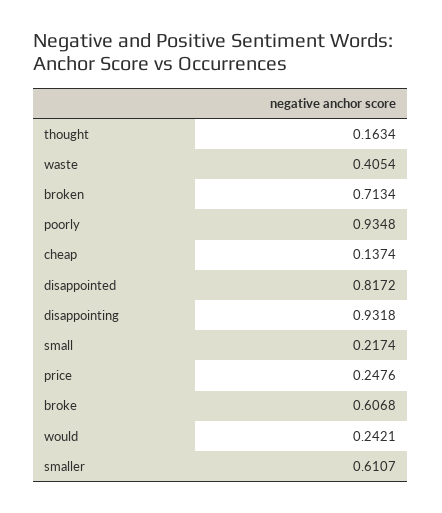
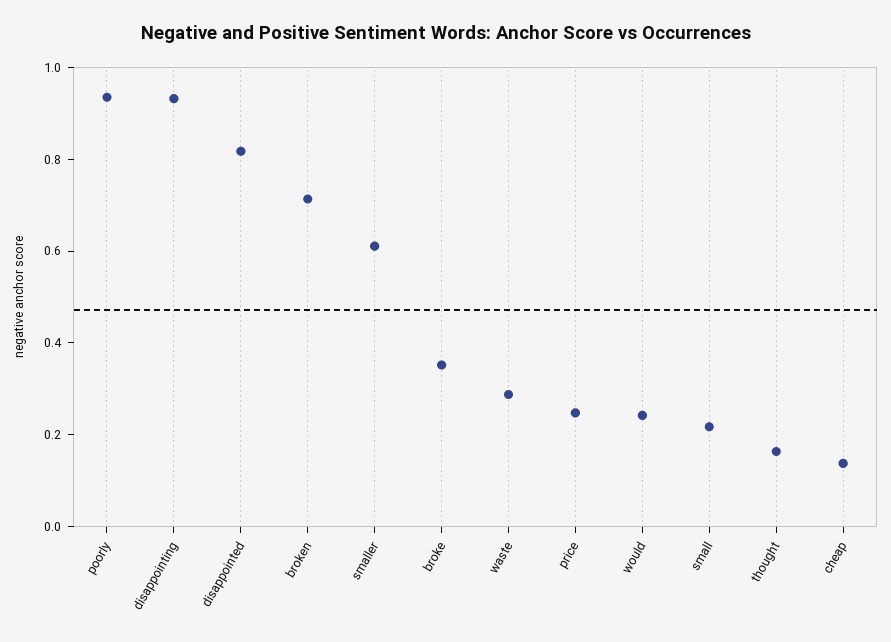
  {
    "thought": 0.1634,
-   "waste": 0.4054,
+   "waste": 0.3,
    "broken": 0.7134,
    "poorly": 0.9348,
    "cheap": 0.1374,
    "disappointed": 0.8172,
    "disappointing": 0.9318,
    "small": 0.2174,
    "price": 0.2476,
-   "broke": 0.6068,
+   "broke": 0.35,
    "would": 0.2421,
    "smaller": 0.6107
  }

